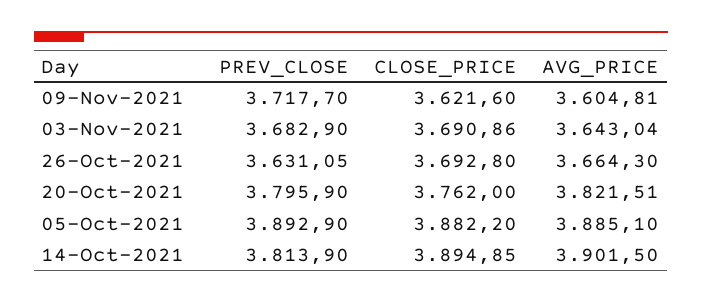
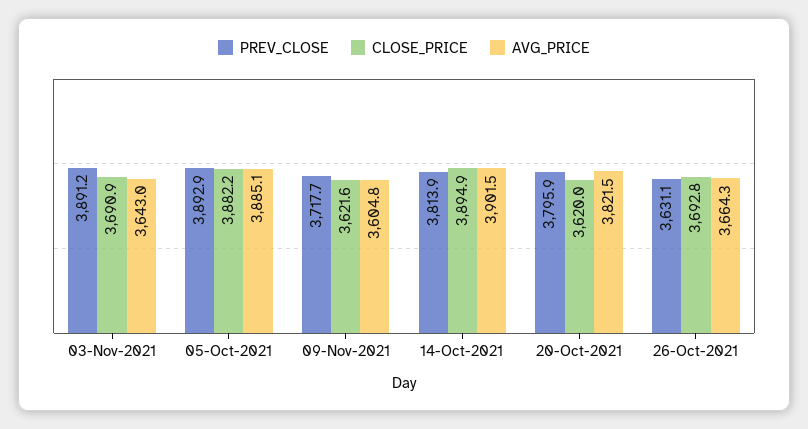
  {
    "PREV_CLOSE": {
      "09-Nov-2021": 3717.7,
-     "03-Nov-2021": 3682.9,
+     "03-Nov-2021": 3891.2,
      "26-Oct-2021": 3631.05,
      "20-Oct-2021": 3795.9,
      "05-Oct-2021": 3892.9,
      "14-Oct-2021": 3813.9
    },
    "CLOSE_PRICE": {
      "09-Nov-2021": 3621.6,
      "03-Nov-2021": 3690.86,
      "26-Oct-2021": 3692.8,
-     "20-Oct-2021": 3762,
+     "20-Oct-2021": 3620,
      "05-Oct-2021": 3882.2,
      "14-Oct-2021": 3894.85
    },
    "AVG_PRICE": {
      "09-Nov-2021": 3604.81,
      "03-Nov-2021": 3643.04,
      "26-Oct-2021": 3664.3,
      "20-Oct-2021": 3821.51,
      "05-Oct-2021": 3885.1,
      "14-Oct-2021": 3901.5
    }
  }

